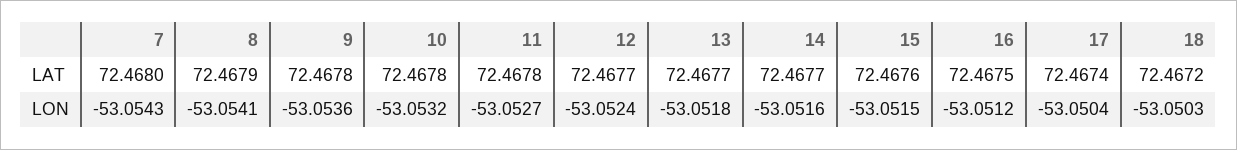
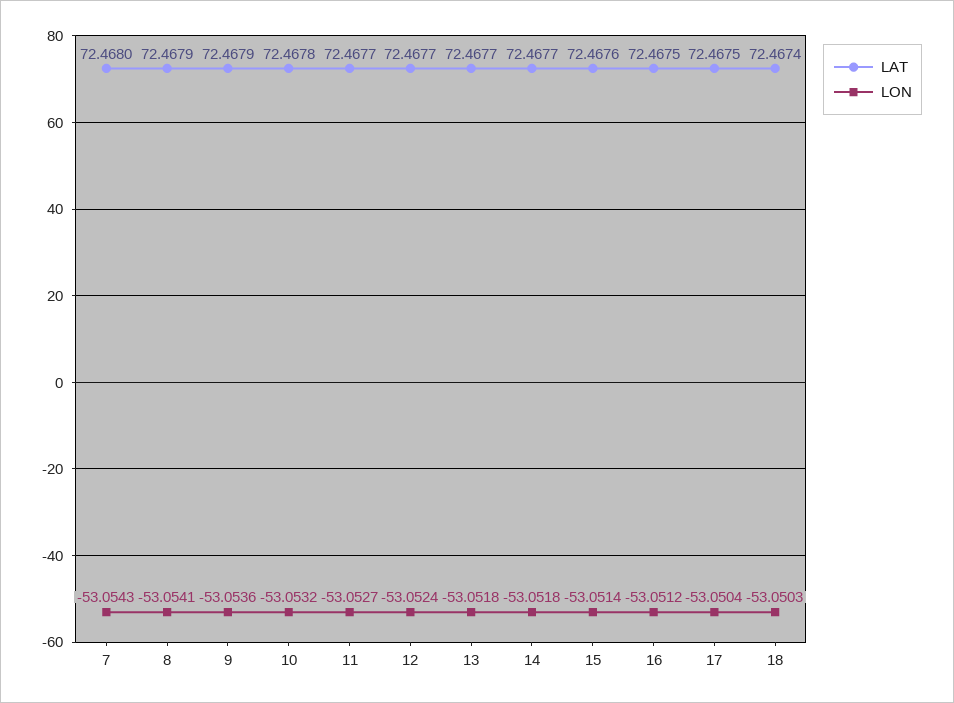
  {
    "LAT": {
      "7": 72.468,
      "8": 72.4679,
-     "9": 72.4678,
+     "9": 72.4679,
      "10": 72.4678,
-     "11": 72.4678,
+     "11": 72.4677,
      "12": 72.4677,
      "13": 72.4677,
      "14": 72.4677,
      "15": 72.4676,
      "16": 72.4675,
-     "17": 72.4674,
+     "17": 72.4675,
-     "18": 72.4672
+     "18": 72.4674
    },
    "LON": {
      "7": -53.0543,
      "8": -53.0541,
      "9": -53.0536,
      "10": -53.0532,
      "11": -53.0527,
      "12": -53.0524,
      "13": -53.0518,
-     "14": -53.0516,
+     "14": -53.0518,
-     "15": -53.0515,
+     "15": -53.0514,
      "16": -53.0512,
      "17": -53.0504,
      "18": -53.0503
    }
  }

